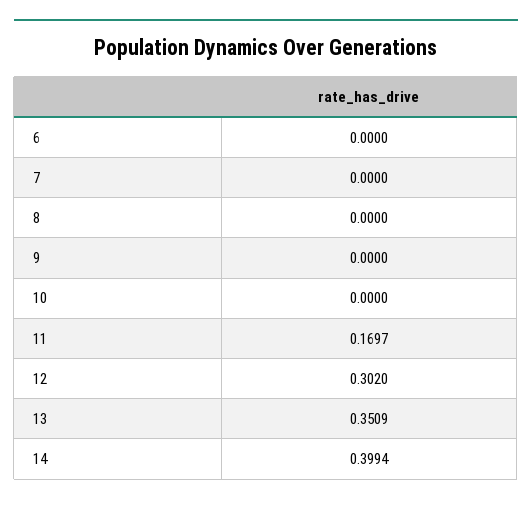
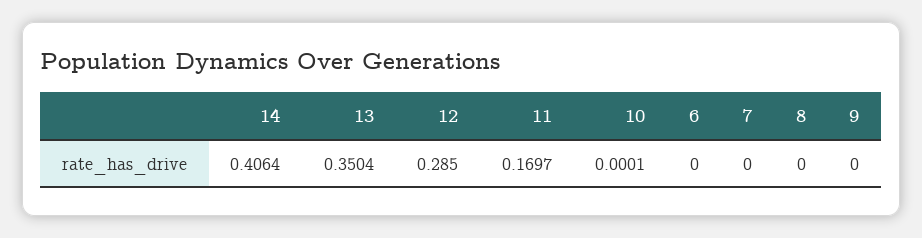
  {
    "6": 0,
    "7": 0,
    "8": 0,
    "9": 0,
-   "10": 0,
+   "10": 0.0001,
    "11": 0.1697,
-   "12": 0.302,
+   "12": 0.285,
-   "13": 0.3509,
+   "13": 0.3504,
-   "14": 0.3994
+   "14": 0.4064
  }

